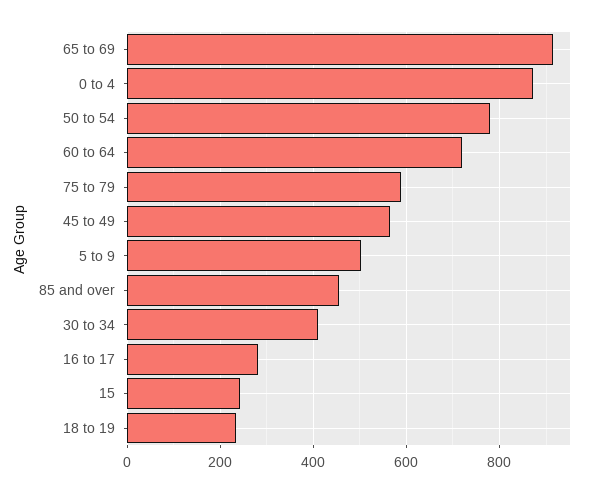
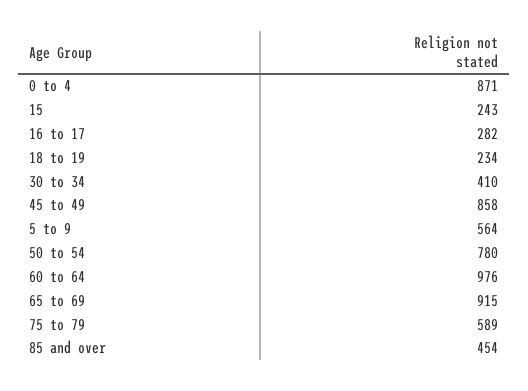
  {
    "65 to 69": 915,
    "0 to 4": 871,
    "50 to 54": 780,
-   "60 to 64": 720,
+   "60 to 64": 976,
    "75 to 79": 589,
-   "45 to 49": 560,
+   "45 to 49": 858,
-   "5 to 9": 500,
+   "5 to 9": 564,
    "85 and over": 454,
    "30 to 34": 410,
    "16 to 17": 282,
    "15": 243,
    "18 to 19": 234
  }

